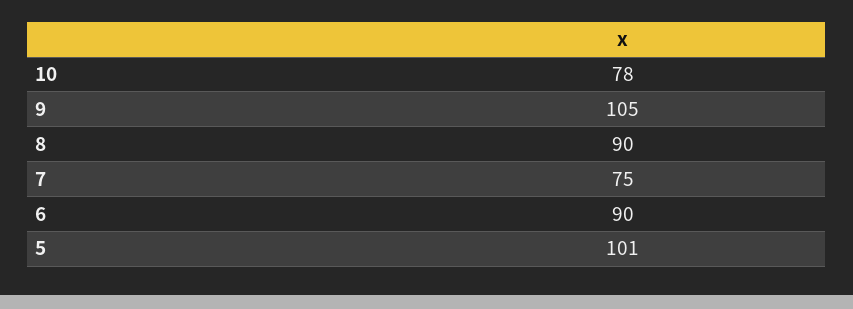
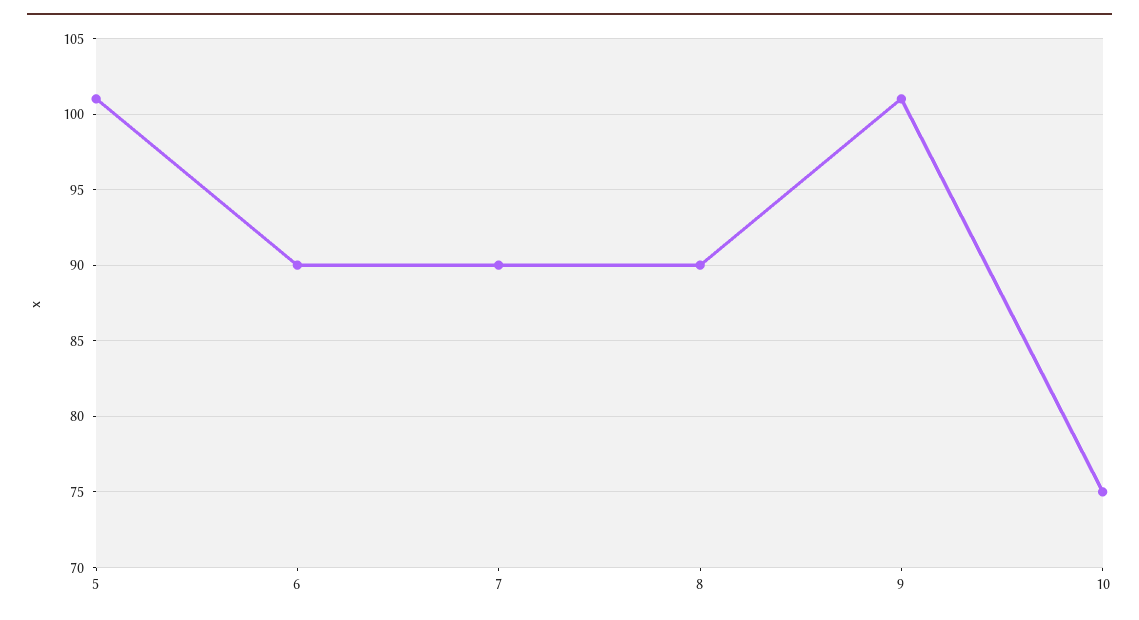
  {
-   "10": 78,
+   "10": 75,
-   "9": 105,
+   "9": 101,
    "8": 90,
-   "7": 75,
+   "7": 90,
    "6": 90,
    "5": 101
  }

